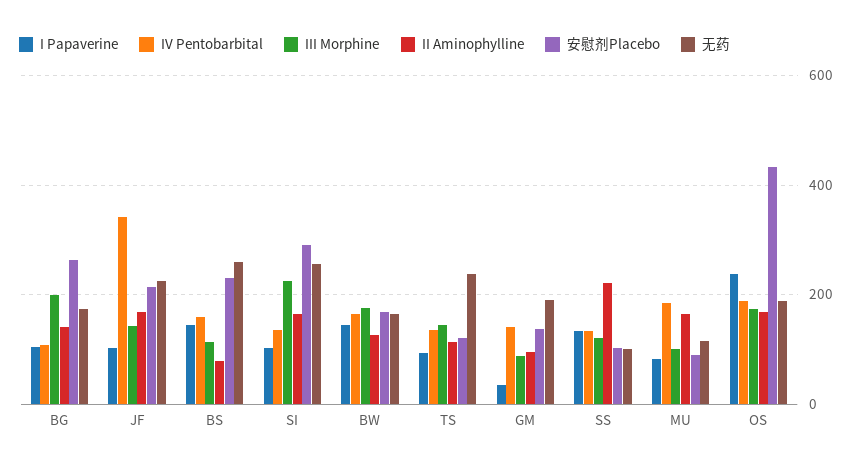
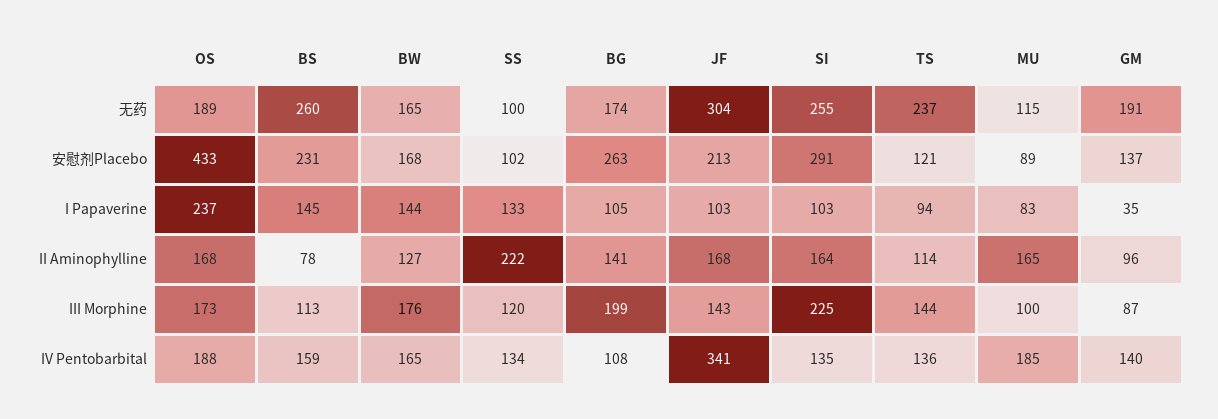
  {
    "I Papaverine": {
      "BG": 105,
      "JF": 103,
      "BS": 145,
      "SI": 103,
      "BW": 144,
      "TS": 94,
      "GM": 35,
      "SS": 133,
      "MU": 83,
      "OS": 237
    },
    "IV Pentobarbital": {
      "BG": 108,
      "JF": 341,
      "BS": 159,
      "SI": 135,
      "BW": 165,
      "TS": 136,
      "GM": 140,
      "SS": 134,
      "MU": 185,
      "OS": 188
    },
    "III Morphine": {
      "BG": 199,
      "JF": 143,
      "BS": 113,
      "SI": 225,
      "BW": 176,
      "TS": 144,
      "GM": 87,
      "SS": 120,
      "MU": 100,
      "OS": 173
    },
    "II Aminophylline": {
      "BG": 141,
      "JF": 168,
      "BS": 78,
      "SI": 164,
      "BW": 127,
      "TS": 114,
      "GM": 96,
      "SS": 222,
      "MU": 165,
      "OS": 168
    },
    "安慰剂Placebo": {
      "BG": 263,
      "JF": 213,
      "BS": 231,
      "SI": 291,
      "BW": 168,
      "TS": 121,
      "GM": 137,
      "SS": 102,
      "MU": 89,
      "OS": 433
    },
    "无药": {
      "BG": 174,
-     "JF": 220,
+     "JF": 304,
      "BS": 260,
      "SI": 255,
      "BW": 165,
      "TS": 237,
      "GM": 191,
      "SS": 100,
      "MU": 115,
      "OS": 189
    }
  }

